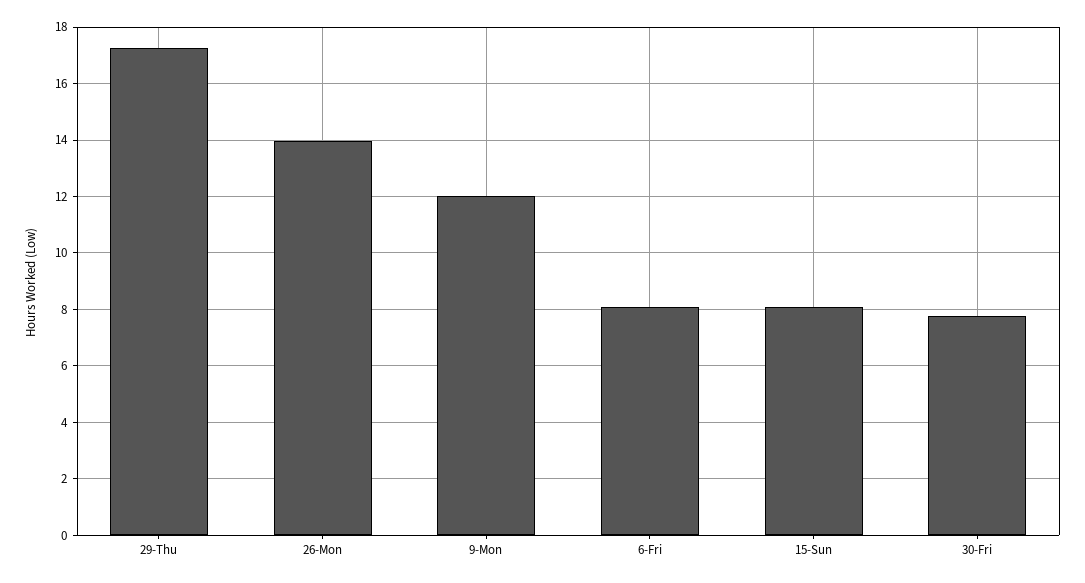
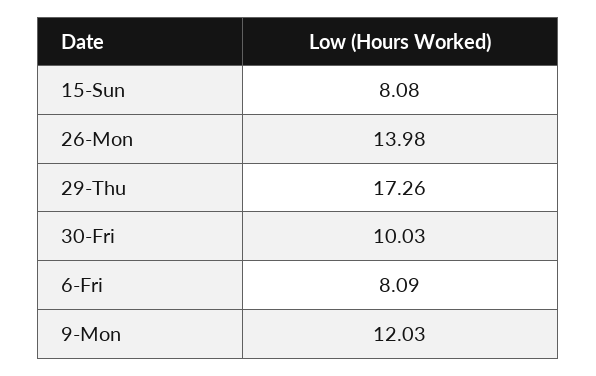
  {
    "29-Thu": 17.26,
    "26-Mon": 13.98,
    "9-Mon": 12.03,
    "6-Fri": 8.09,
    "15-Sun": 8.08,
-   "30-Fri": 7.75
+   "30-Fri": 10.03
  }

